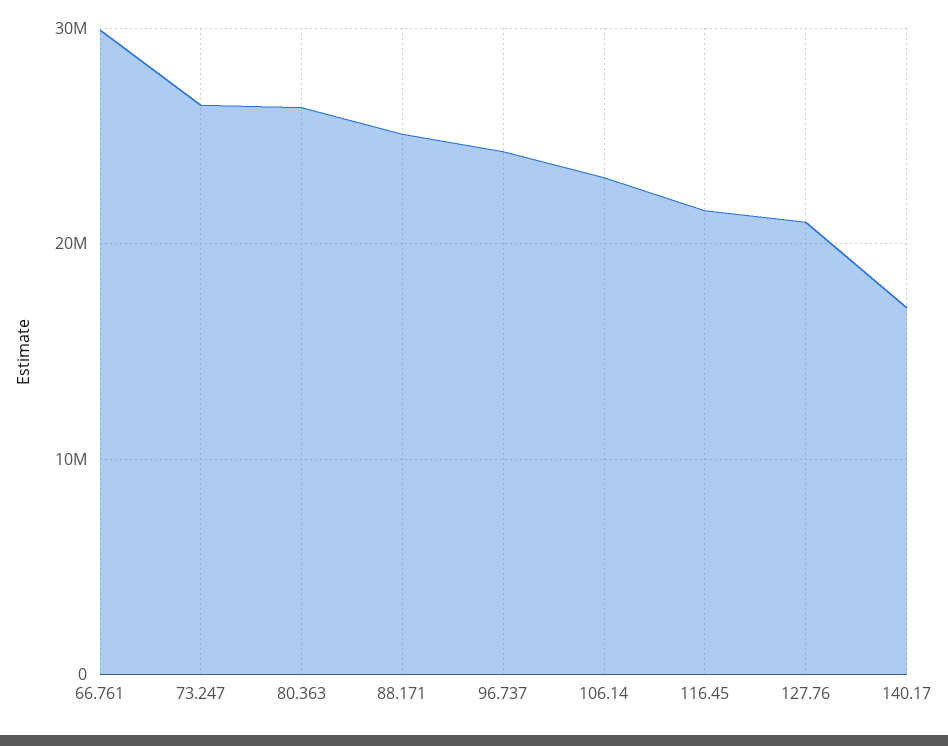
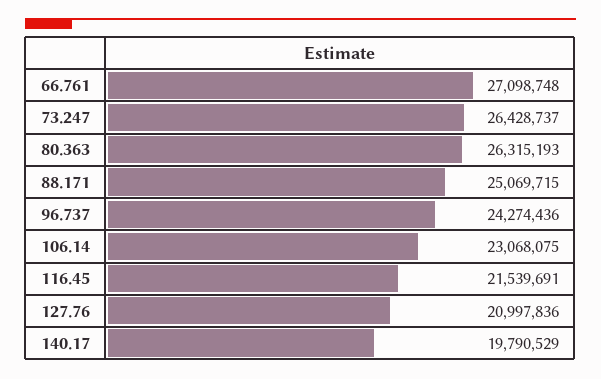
  {
-   "66.761": 30000000,
+   "66.761": 27098748,
    "73.247": 26428737,
    "80.363": 26315193,
    "88.171": 25069715,
    "96.737": 24274436,
    "106.14": 23068075,
    "116.45": 21539691,
    "127.76": 20997836,
-   "140.17": 17000000
+   "140.17": 19790529
  }

